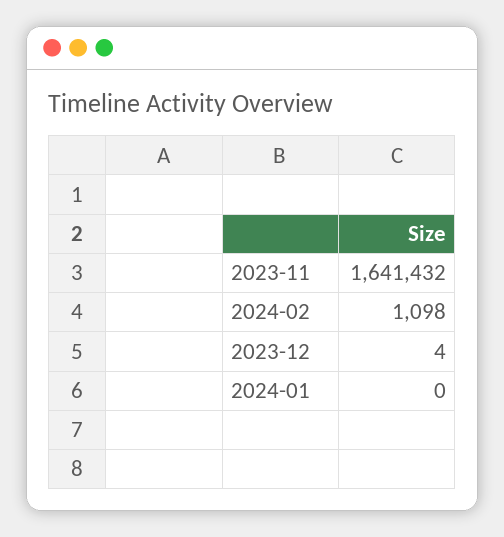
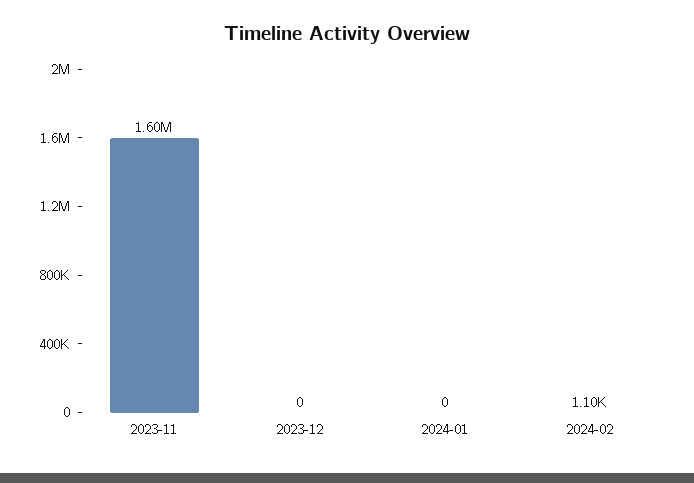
  {
-   "2023-11": 1641432,
+   "2023-11": 1600000,
    "2024-02": 1098,
-   "2023-12": 4,
+   "2023-12": 0,
    "2024-01": 0
  }

